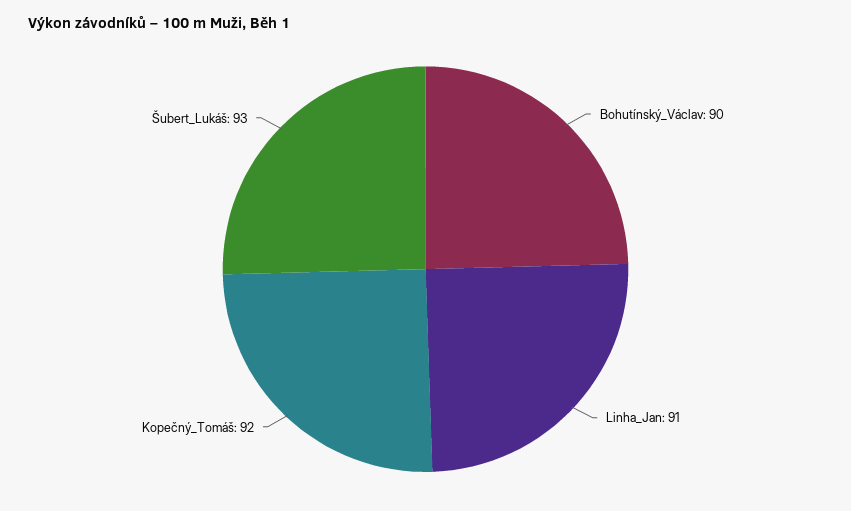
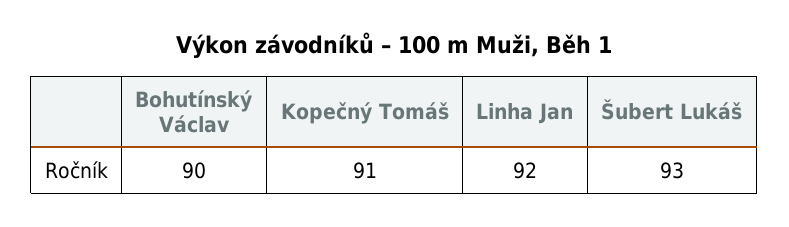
  {
    "Bohutínský_Václav": 90,
-   "Linha_Jan": 91,
+   "Linha_Jan": 92,
-   "Kopečný_Tomáš": 92,
+   "Kopečný_Tomáš": 91,
    "Šubert_Lukáš": 93
  }

